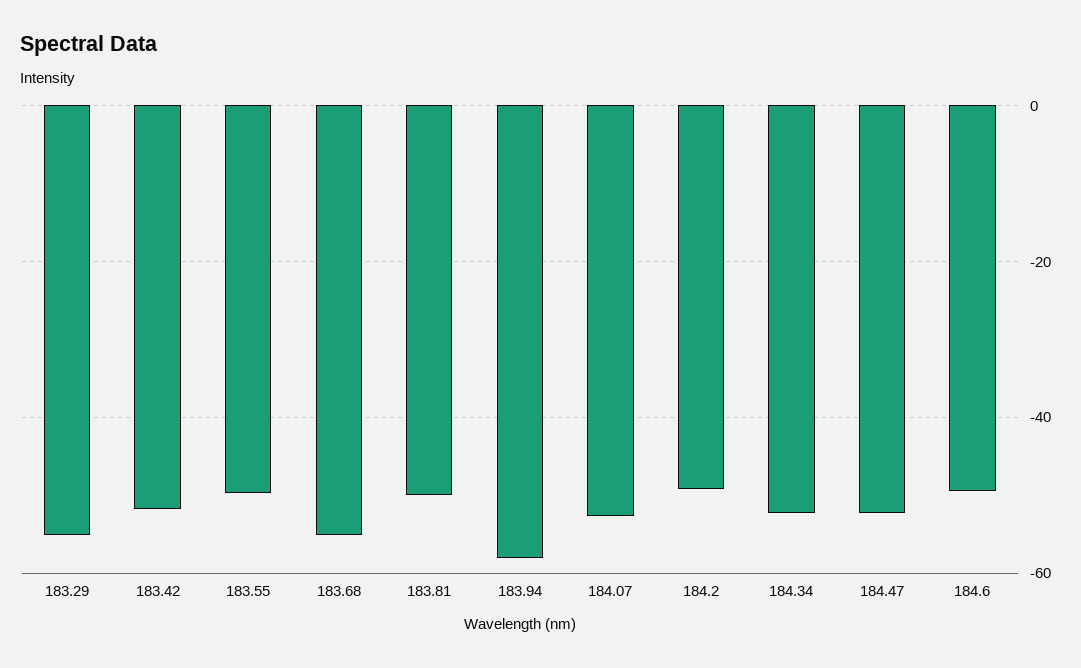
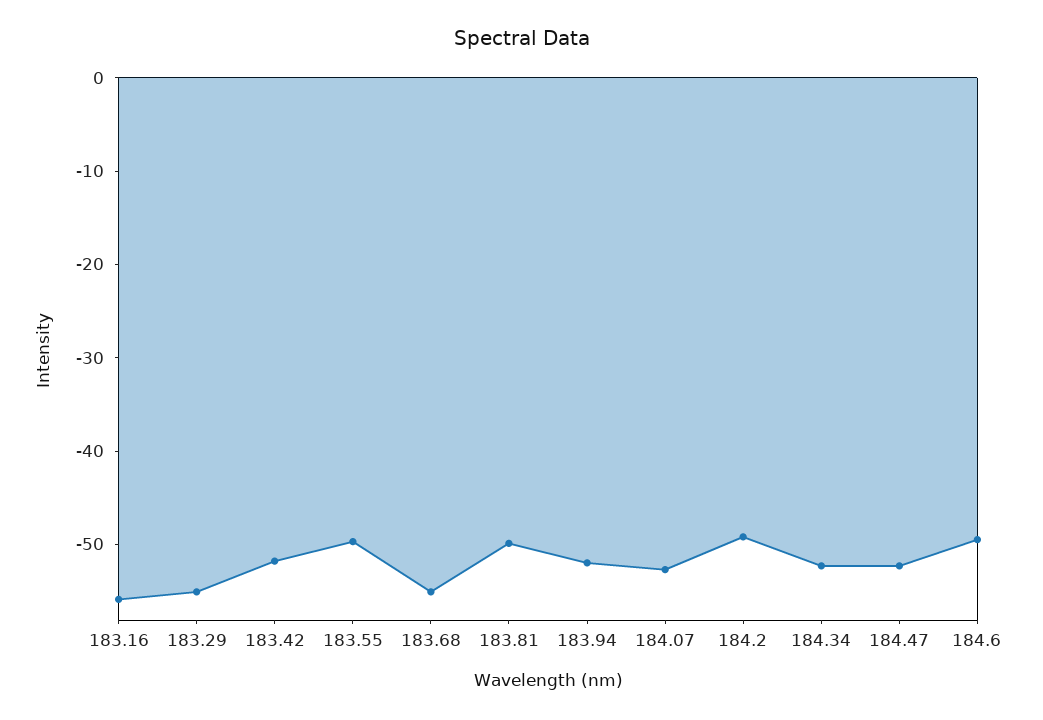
  {
    "183.29": -56,
    "183.42": -52,
    "183.55": -50,
    "183.68": -56,
    "183.81": -50,
-   "183.94": -58,
+   "183.94": -52,
    "184.07": -52,
    "184.2": -50,
    "184.34": -52,
    "184.47": -52,
-   "184.6": -50
+   "184.6": -50,
+   "183.16": -56
  }

